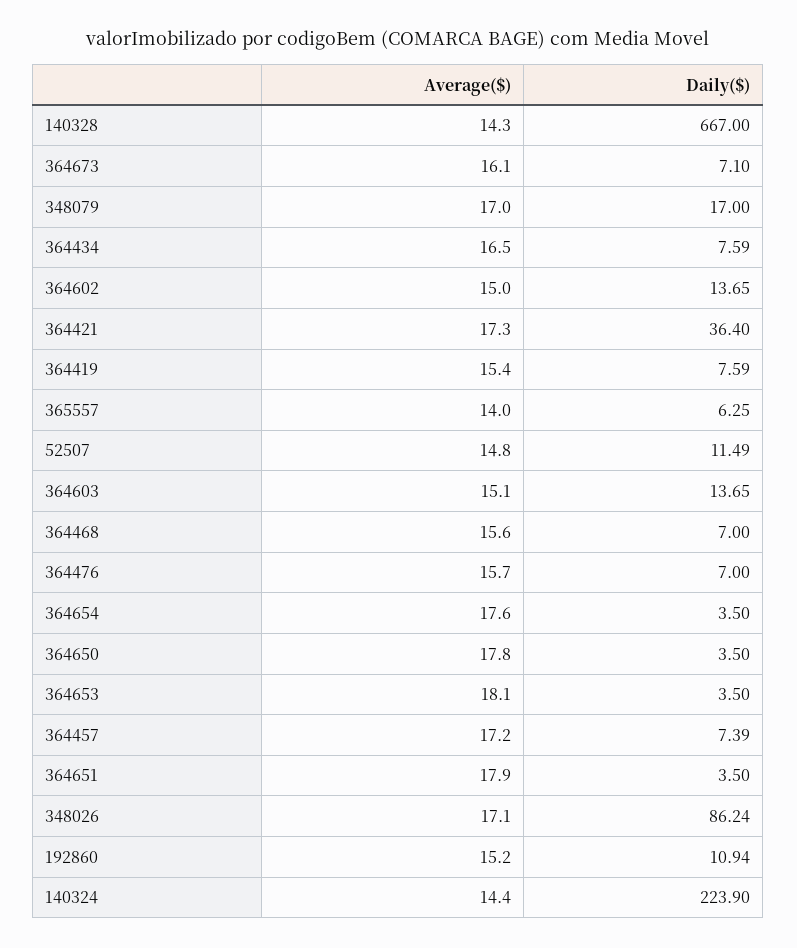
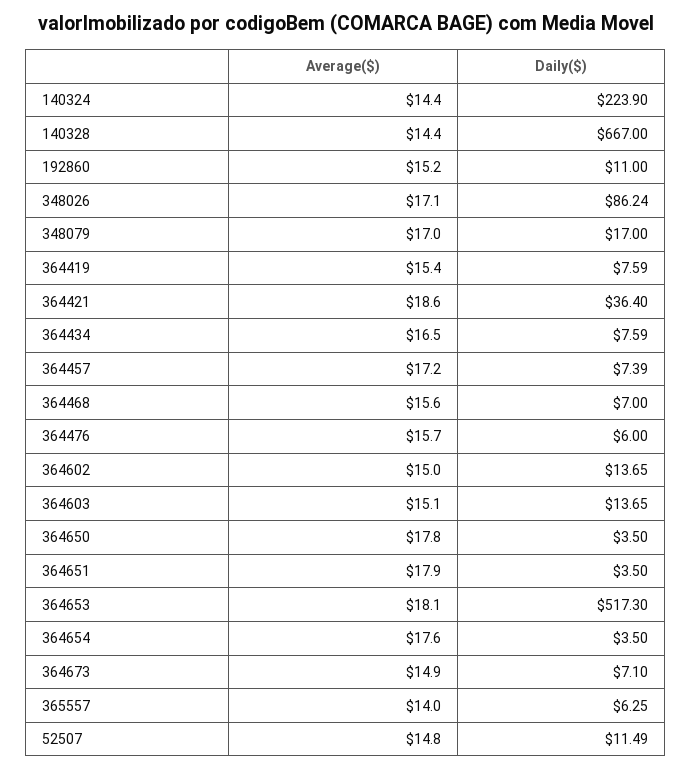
  {
    "Average($)": {
-     "140328": 14.3,
+     "140328": 14.4,
-     "364673": 16.1,
+     "364673": 14.9,
      "348079": 17,
      "364434": 16.5,
      "364602": 15,
-     "364421": 17.3,
+     "364421": 18.6,
      "364419": 15.4,
      "365557": 14,
      "52507": 14.8,
      "364603": 15.1,
      "364468": 15.6,
      "364476": 15.7,
      "364654": 17.6,
      "364650": 17.8,
      "364653": 18.1,
      "364457": 17.2,
      "364651": 17.9,
      "348026": 17.1,
      "192860": 15.2,
      "140324": 14.4
    },
    "Daily($)": {
      "140328": 667,
      "364673": 7.1,
      "348079": 17,
      "364434": 7.59,
      "364602": 13.65,
      "364421": 36.4,
      "364419": 7.59,
      "365557": 6.25,
      "52507": 11.49,
      "364603": 13.65,
      "364468": 7,
-     "364476": 7,
+     "364476": 6,
      "364654": 3.5,
      "364650": 3.5,
-     "364653": 3.5,
+     "364653": 517.3,
      "364457": 7.39,
      "364651": 3.5,
      "348026": 86.24,
-     "192860": 10.94,
+     "192860": 11,
      "140324": 223.9
    }
  }

